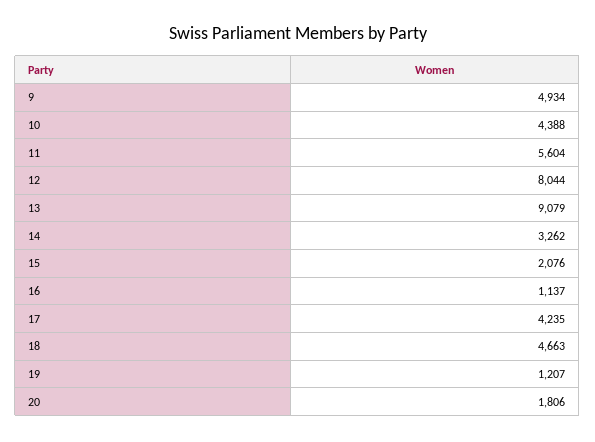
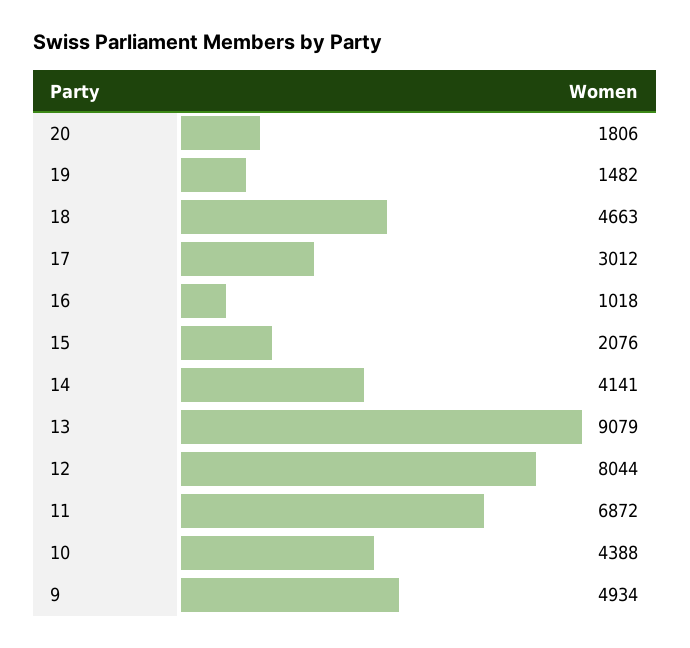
  {
    "9": 4934,
    "10": 4388,
-   "11": 5604,
+   "11": 6872,
    "12": 8044,
    "13": 9079,
-   "14": 3262,
+   "14": 4141,
    "15": 2076,
-   "16": 1137,
+   "16": 1018,
-   "17": 4235,
+   "17": 3012,
    "18": 4663,
-   "19": 1207,
+   "19": 1482,
    "20": 1806
  }

